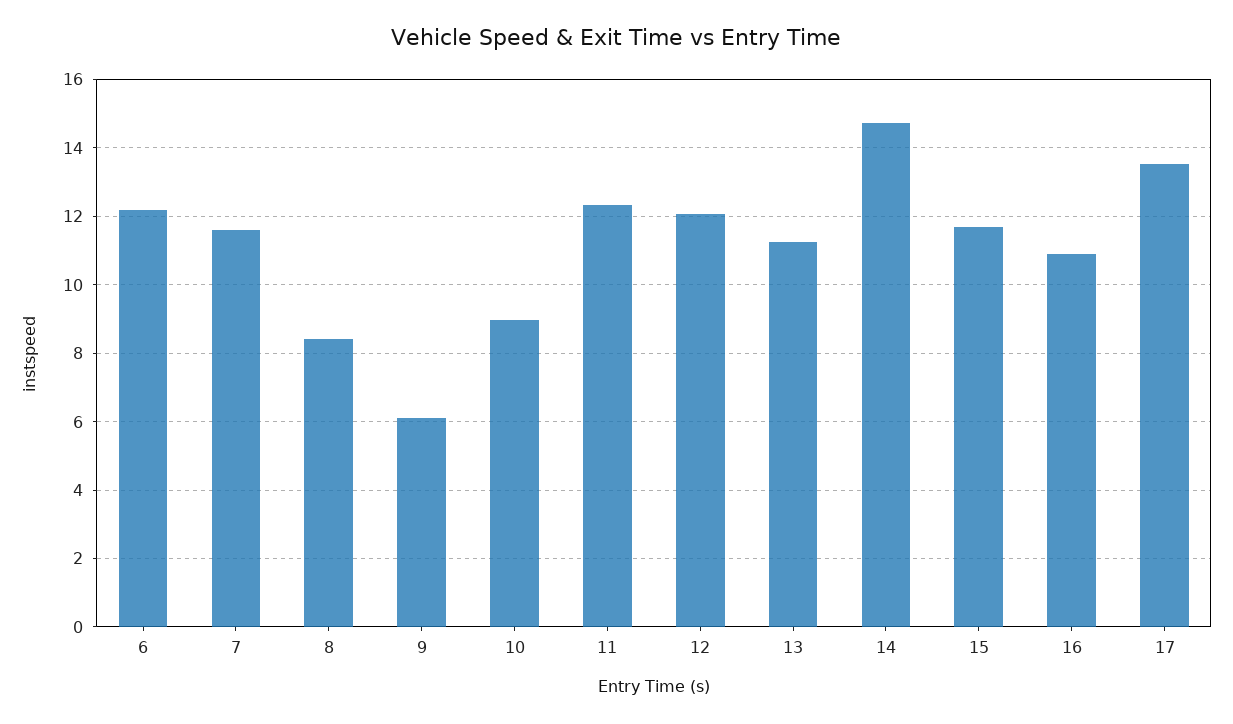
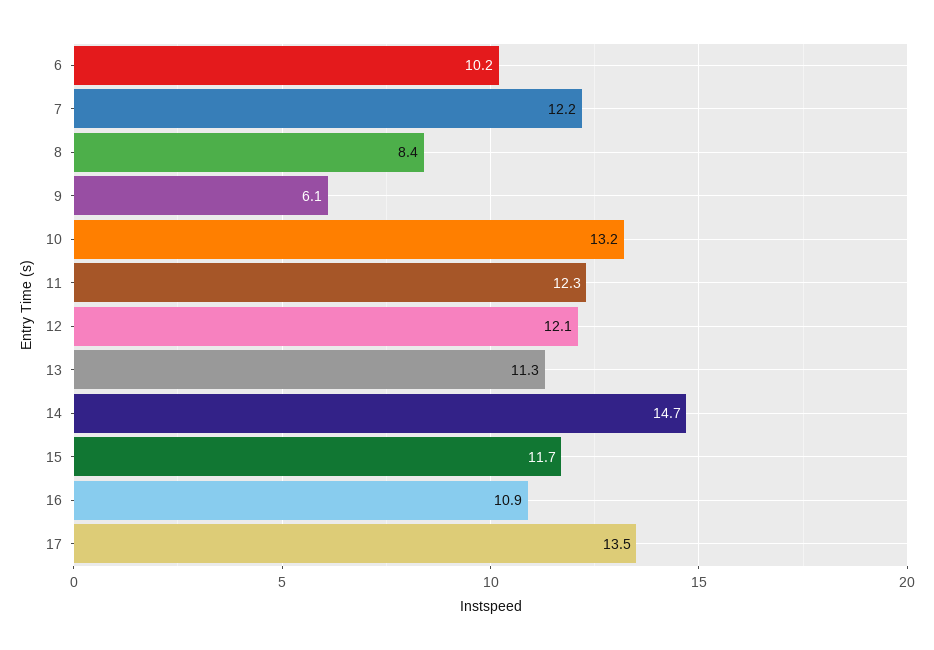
  {
-   "6": 12.2,
+   "6": 10.2,
-   "7": 11.6,
+   "7": 12.2,
    "8": 8.4,
    "9": 6.1,
-   "10": 9,
+   "10": 13.2,
    "11": 12.3,
    "12": 12.1,
    "13": 11.3,
    "14": 14.7,
    "15": 11.7,
    "16": 10.9,
    "17": 13.5
  }

